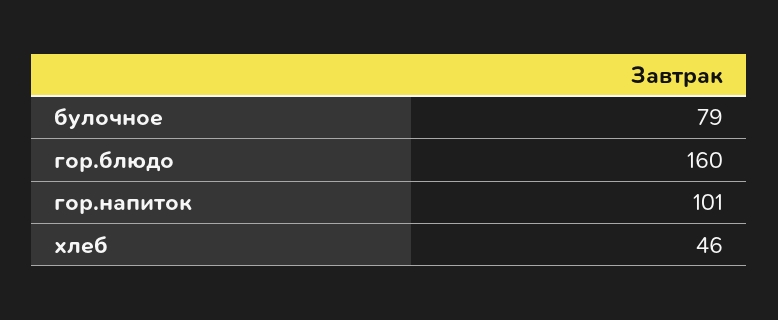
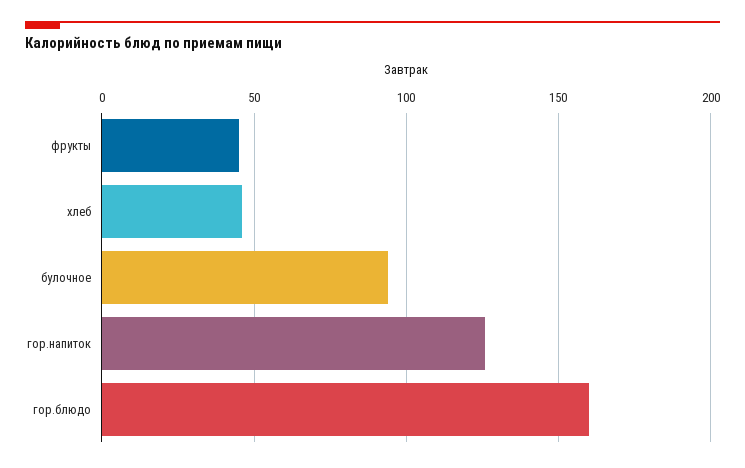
  {
-   "булочное": 79,
+   "булочное": 95,
    "гор.блюдо": 160,
-   "гор.напиток": 101,
+   "гор.напиток": 125,
-   "хлеб": 46
+   "хлеб": 46,
+   "фрукты": 45
  }

